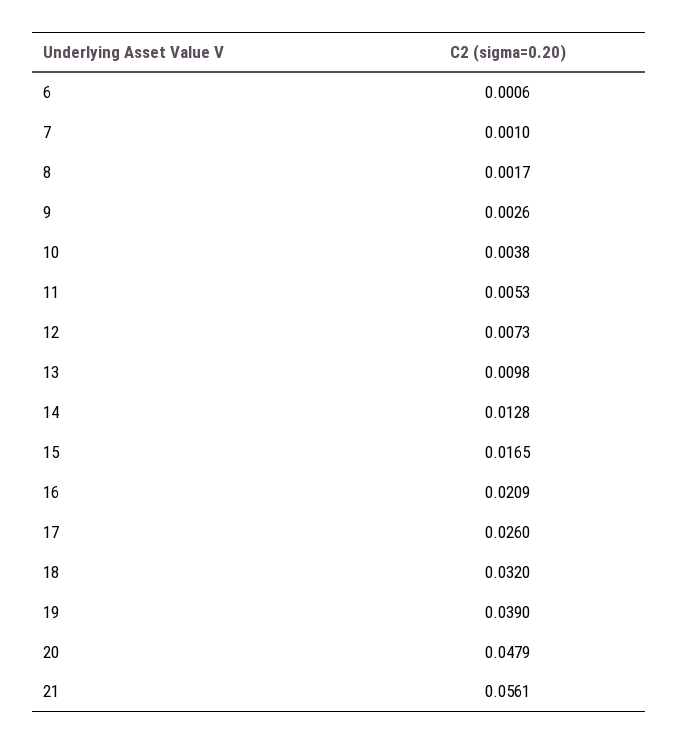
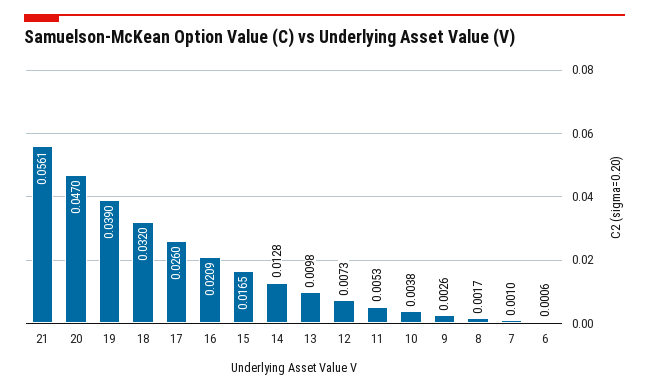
  {
    "6": 0.0006,
    "7": 0.001,
    "8": 0.0017,
    "9": 0.0026,
    "10": 0.0038,
    "11": 0.0053,
    "12": 0.0073,
    "13": 0.0098,
    "14": 0.0128,
    "15": 0.0165,
    "16": 0.0209,
    "17": 0.026,
    "18": 0.032,
    "19": 0.039,
-   "20": 0.0479,
+   "20": 0.047,
    "21": 0.0561
  }

